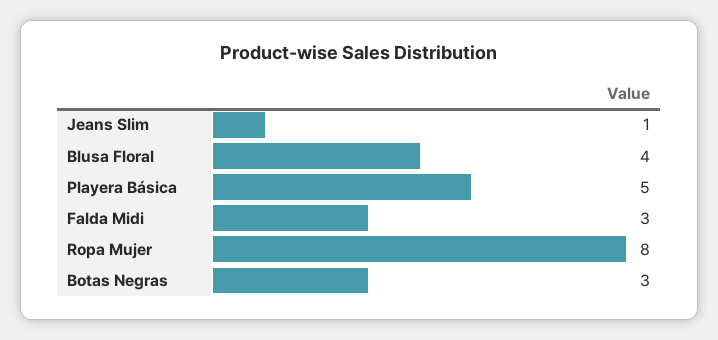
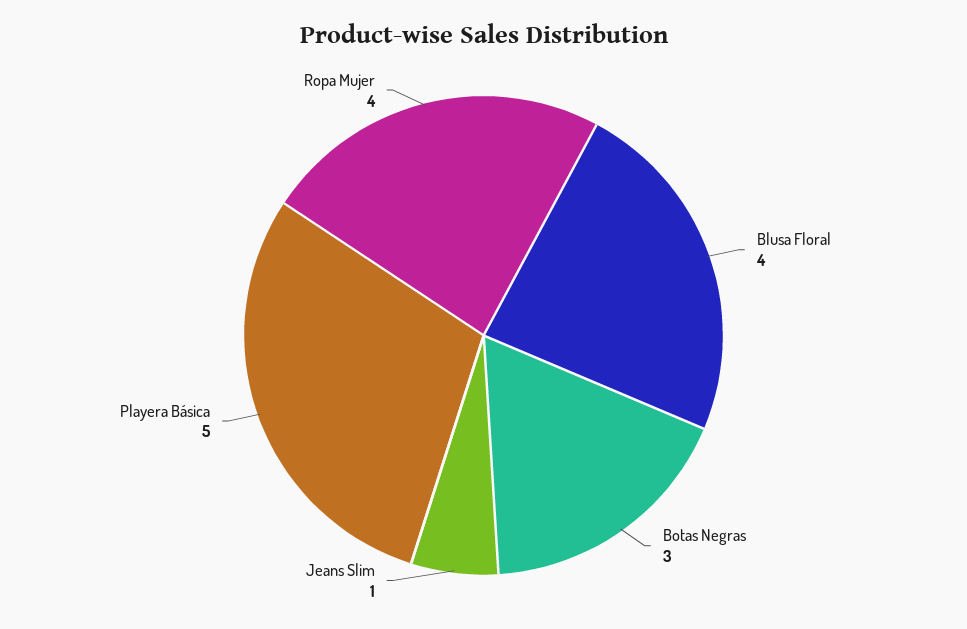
  {
    "Jeans Slim": 1,
    "Blusa Floral": 4,
    "Playera Básica": 5,
-   "Falda Midi": 3,
-   "Ropa Mujer": 8,
+   "Ropa Mujer": 4,
    "Botas Negras": 3
  }

